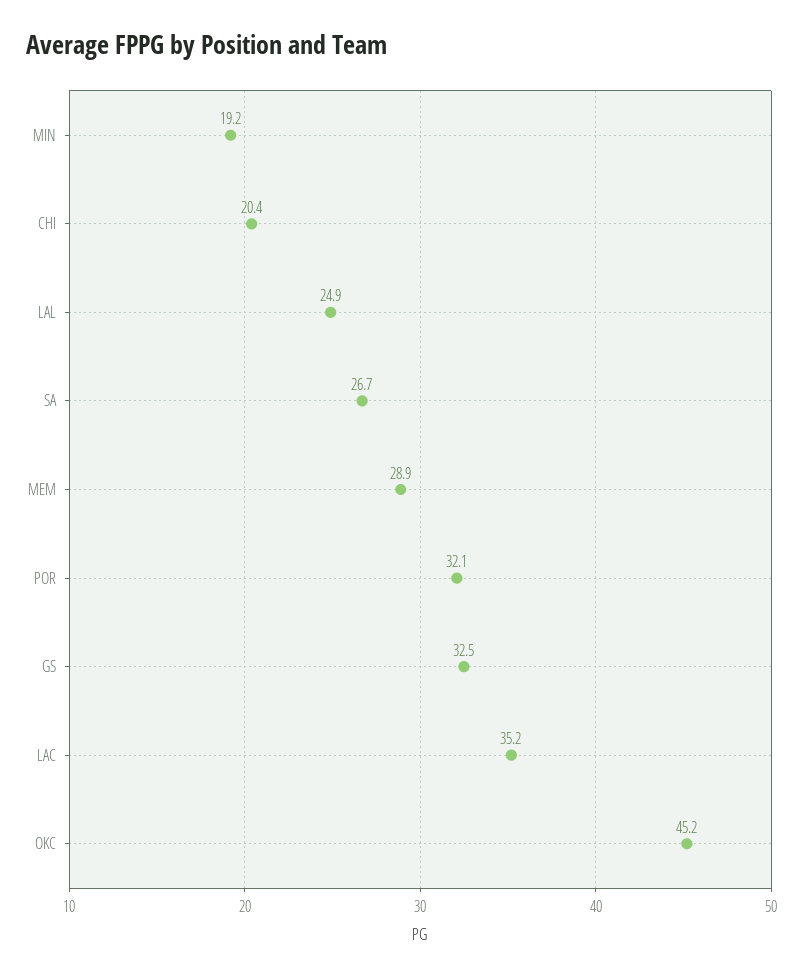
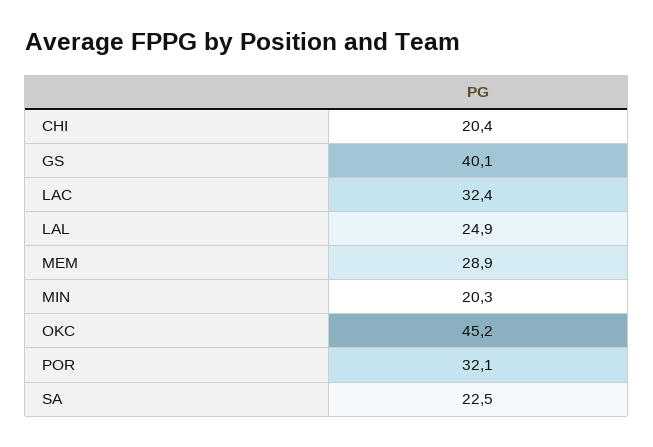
  {
-   "MIN": 19.2,
+   "MIN": 20.3,
    "CHI": 20.4,
    "LAL": 24.9,
-   "SA": 26.7,
+   "SA": 22.5,
    "MEM": 28.9,
    "POR": 32.1,
-   "GS": 32.5,
+   "GS": 40.1,
-   "LAC": 35.2,
+   "LAC": 32.4,
    "OKC": 45.2
  }

